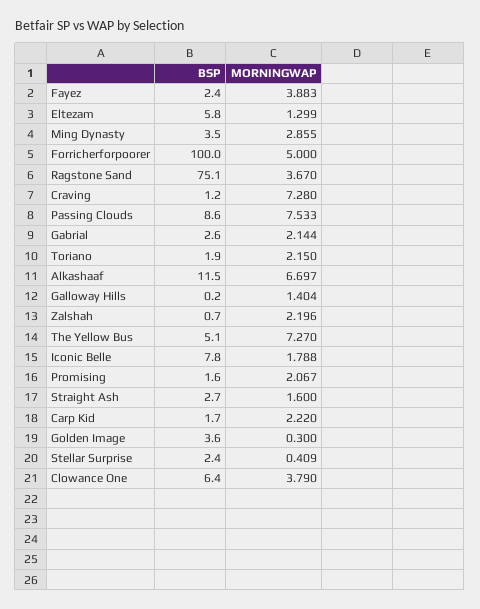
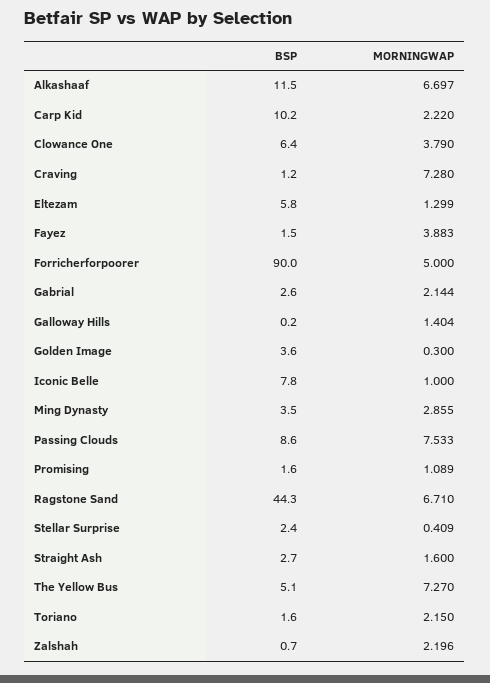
  {
    "BSP": {
-     "Fayez": 2.4,
+     "Fayez": 1.5,
      "Eltezam": 5.8,
      "Ming Dynasty": 3.5,
-     "Forricherforpoorer": 100,
+     "Forricherforpoorer": 90,
-     "Ragstone Sand": 75.1,
+     "Ragstone Sand": 44.3,
      "Craving": 1.2,
      "Passing Clouds": 8.6,
      "Gabrial": 2.6,
-     "Toriano": 1.9,
+     "Toriano": 1.6,
      "Alkashaaf": 11.5,
      "Galloway Hills": 0.2,
      "Zalshah": 0.7,
      "The Yellow Bus": 5.1,
      "Iconic Belle": 7.8,
      "Promising": 1.6,
      "Straight Ash": 2.7,
-     "Carp Kid": 1.7,
+     "Carp Kid": 10.2,
      "Golden Image": 3.6,
      "Stellar Surprise": 2.4,
      "Clowance One": 6.4
    },
    "MORNINGWAP": {
      "Fayez": 3.883,
      "Eltezam": 1.299,
      "Ming Dynasty": 2.855,
      "Forricherforpoorer": 5,
-     "Ragstone Sand": 3.67,
+     "Ragstone Sand": 6.71,
      "Craving": 7.28,
      "Passing Clouds": 7.533,
      "Gabrial": 2.144,
      "Toriano": 2.15,
      "Alkashaaf": 6.697,
      "Galloway Hills": 1.404,
      "Zalshah": 2.196,
      "The Yellow Bus": 7.27,
-     "Iconic Belle": 1.788,
+     "Iconic Belle": 1,
-     "Promising": 2.067,
+     "Promising": 1.089,
      "Straight Ash": 1.6,
      "Carp Kid": 2.22,
      "Golden Image": 0.3,
      "Stellar Surprise": 0.409,
      "Clowance One": 3.79
    }
  }

